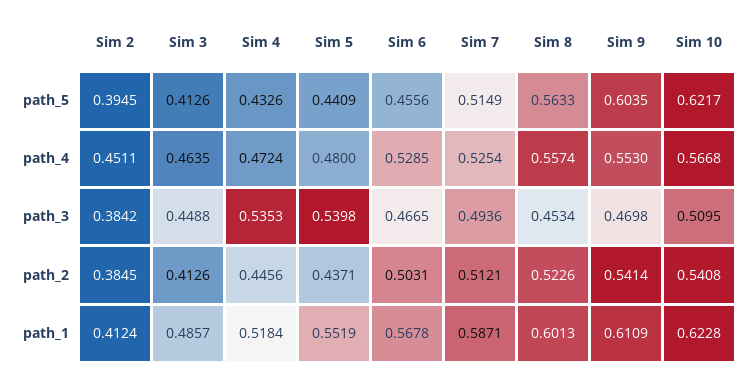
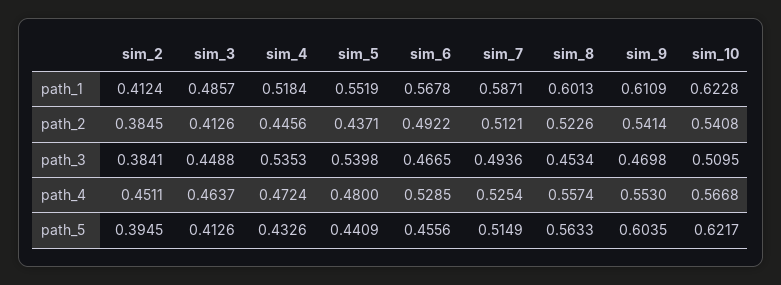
  {
    "Sim 2": {
      "path_5": 0.3945,
      "path_4": 0.4511,
-     "path_3": 0.3842,
+     "path_3": 0.3841,
      "path_2": 0.3845,
      "path_1": 0.4124
    },
    "Sim 3": {
      "path_5": 0.4126,
-     "path_4": 0.4635,
+     "path_4": 0.4637,
      "path_3": 0.4488,
      "path_2": 0.4126,
      "path_1": 0.4857
    },
    "Sim 4": {
      "path_5": 0.4326,
      "path_4": 0.4724,
      "path_3": 0.5353,
      "path_2": 0.4456,
      "path_1": 0.5184
    },
    "Sim 5": {
      "path_5": 0.4409,
      "path_4": 0.48,
      "path_3": 0.5398,
      "path_2": 0.4371,
      "path_1": 0.5519
    },
    "Sim 6": {
      "path_5": 0.4556,
      "path_4": 0.5285,
      "path_3": 0.4665,
-     "path_2": 0.5031,
+     "path_2": 0.4922,
      "path_1": 0.5678
    },
    "Sim 7": {
      "path_5": 0.5149,
      "path_4": 0.5254,
      "path_3": 0.4936,
      "path_2": 0.5121,
      "path_1": 0.5871
    },
    "Sim 8": {
      "path_5": 0.5633,
      "path_4": 0.5574,
      "path_3": 0.4534,
      "path_2": 0.5226,
      "path_1": 0.6013
    },
    "Sim 9": {
      "path_5": 0.6035,
      "path_4": 0.553,
      "path_3": 0.4698,
      "path_2": 0.5414,
      "path_1": 0.6109
    },
    "Sim 10": {
      "path_5": 0.6217,
      "path_4": 0.5668,
      "path_3": 0.5095,
      "path_2": 0.5408,
      "path_1": 0.6228
    }
  }

